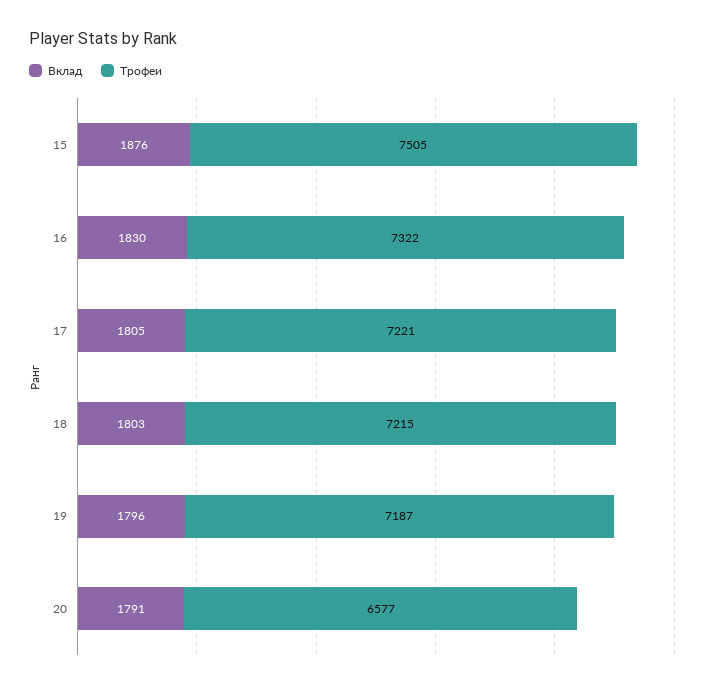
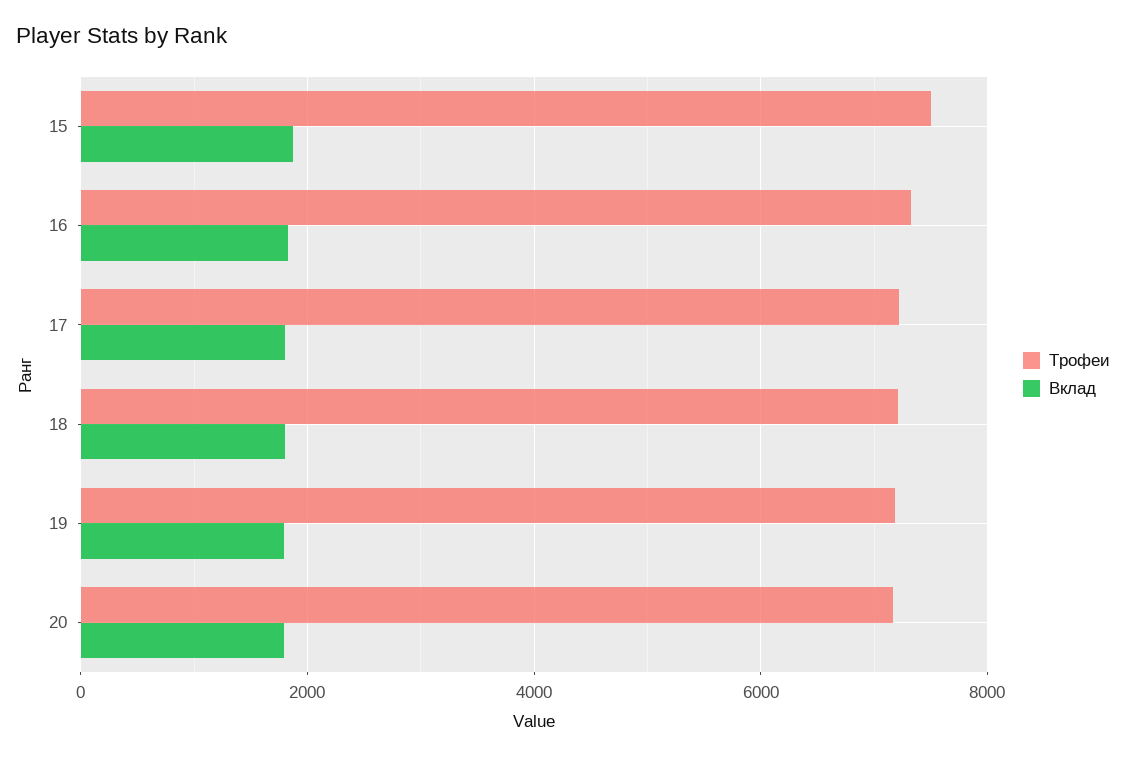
  {
    "Вклад": {
      "15": 1876,
      "16": 1830,
      "17": 1805,
      "18": 1803,
      "19": 1796,
      "20": 1791
    },
    "Трофеи": {
      "15": 7505,
      "16": 7322,
      "17": 7221,
      "18": 7215,
      "19": 7187,
-     "20": 6577
+     "20": 7200
    }
  }

